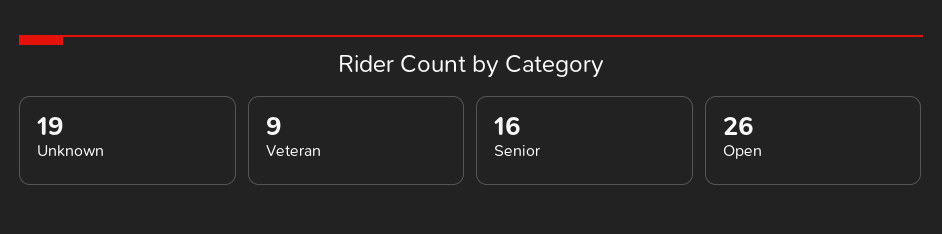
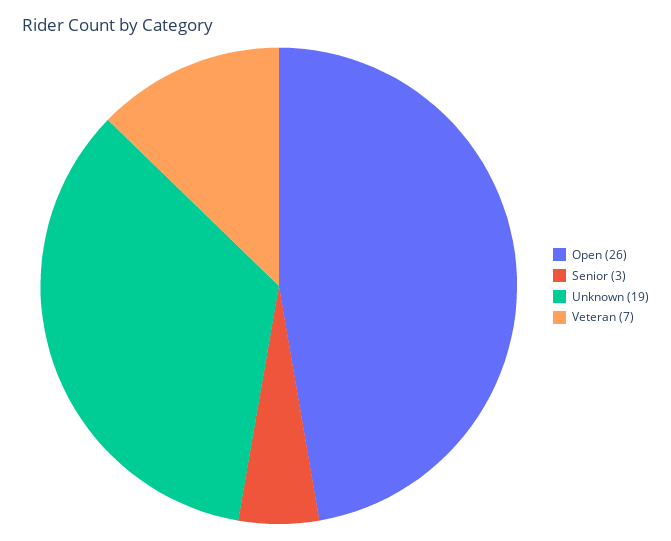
  {
    "Unknown": 19,
-   "Veteran": 9,
+   "Veteran": 7,
-   "Senior": 16,
+   "Senior": 3,
    "Open": 26
  }

